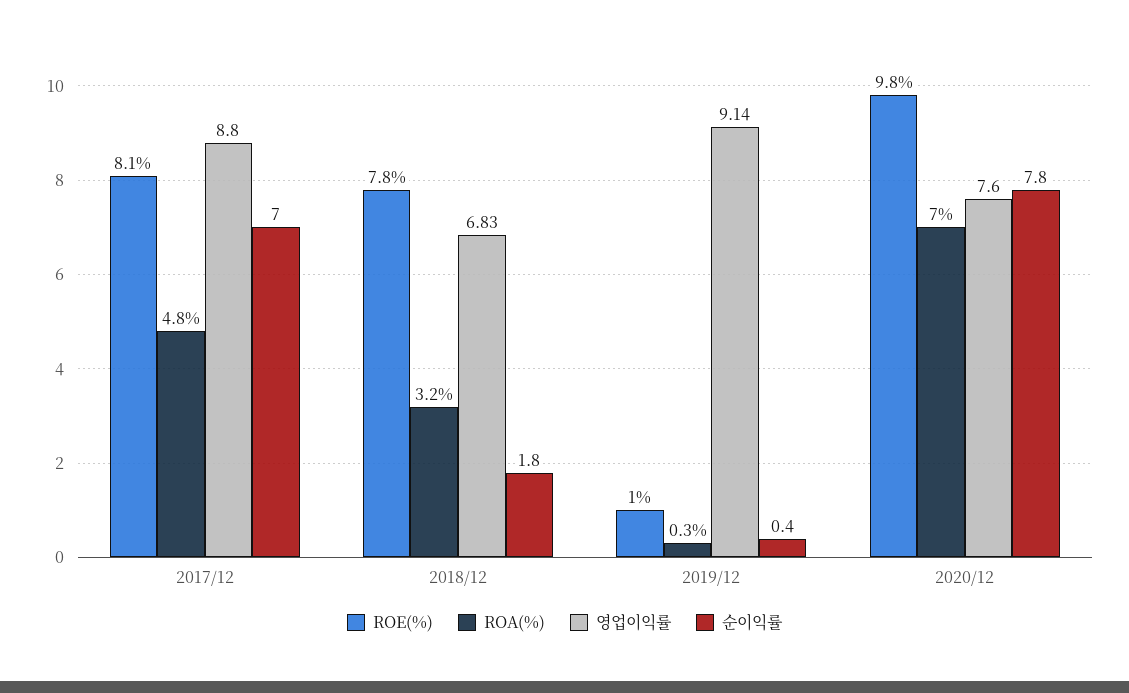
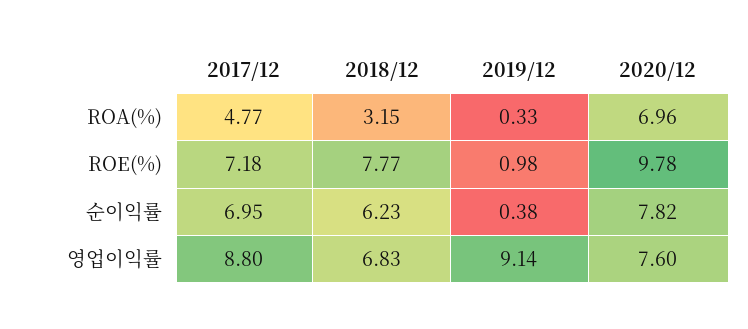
  {
    "ROE(%)": {
-     "2017/12": 8.1,
+     "2017/12": 7.18,
      "2018/12": 7.77,
      "2019/12": 0.98,
      "2020/12": 9.78
    },
    "ROA(%)": {
      "2017/12": 4.77,
      "2018/12": 3.15,
      "2019/12": 0.33,
      "2020/12": 6.96
    },
    "영업이익률": {
      "2017/12": 8.8,
      "2018/12": 6.83,
      "2019/12": 9.14,
      "2020/12": 7.6
    },
    "순이익률": {
      "2017/12": 6.95,
-     "2018/12": 1.8,
+     "2018/12": 6.23,
      "2019/12": 0.38,
      "2020/12": 7.82
    }
  }

